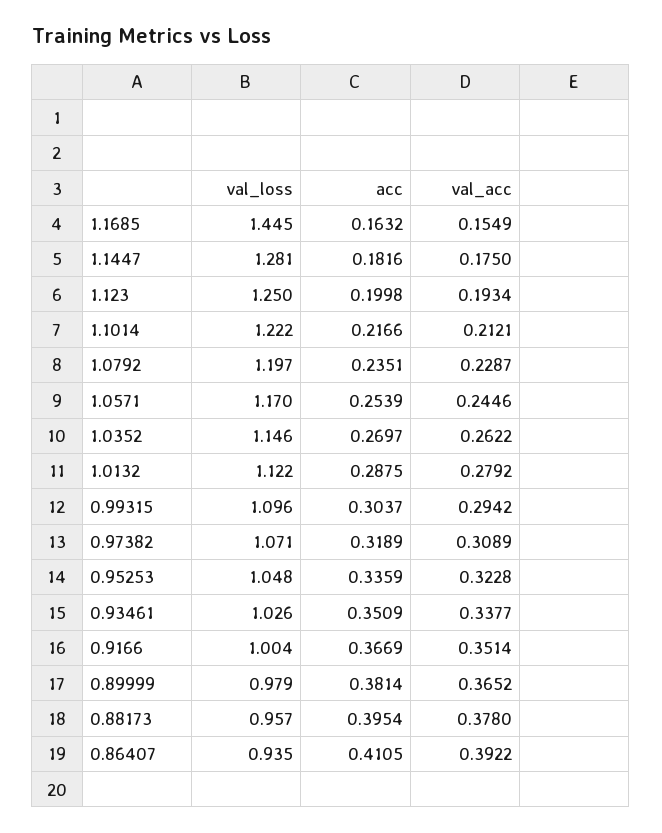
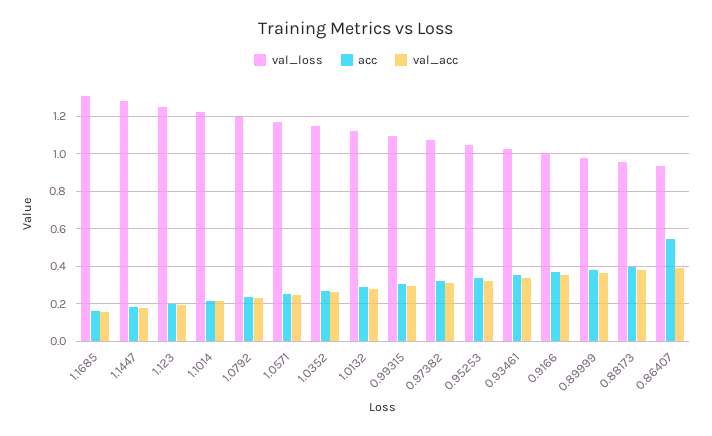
  {
    "val_loss": {
-     "1.1685": 1.445,
+     "1.1685": 1.3,
      "1.1447": 1.281,
      "1.123": 1.25,
      "1.1014": 1.222,
      "1.0792": 1.197,
      "1.0571": 1.17,
      "1.0352": 1.146,
      "1.0132": 1.122,
      "0.99315": 1.096,
      "0.97382": 1.071,
      "0.95253": 1.048,
      "0.93461": 1.026,
      "0.9166": 1.004,
      "0.89999": 0.979,
      "0.88173": 0.957,
      "0.86407": 0.935
    },
    "acc": {
      "1.1685": 0.1632,
      "1.1447": 0.1816,
      "1.123": 0.1998,
      "1.1014": 0.2166,
      "1.0792": 0.2351,
      "1.0571": 0.2539,
      "1.0352": 0.2697,
      "1.0132": 0.2875,
      "0.99315": 0.3037,
      "0.97382": 0.3189,
      "0.95253": 0.3359,
      "0.93461": 0.3509,
      "0.9166": 0.3669,
      "0.89999": 0.3814,
      "0.88173": 0.3954,
-     "0.86407": 0.4105
+     "0.86407": 0.55
    },
    "val_acc": {
      "1.1685": 0.1549,
      "1.1447": 0.175,
      "1.123": 0.1934,
      "1.1014": 0.2121,
      "1.0792": 0.2287,
      "1.0571": 0.2446,
      "1.0352": 0.2622,
      "1.0132": 0.2792,
      "0.99315": 0.2942,
      "0.97382": 0.3089,
      "0.95253": 0.3228,
      "0.93461": 0.3377,
      "0.9166": 0.3514,
      "0.89999": 0.3652,
      "0.88173": 0.378,
      "0.86407": 0.3922
    }
  }

